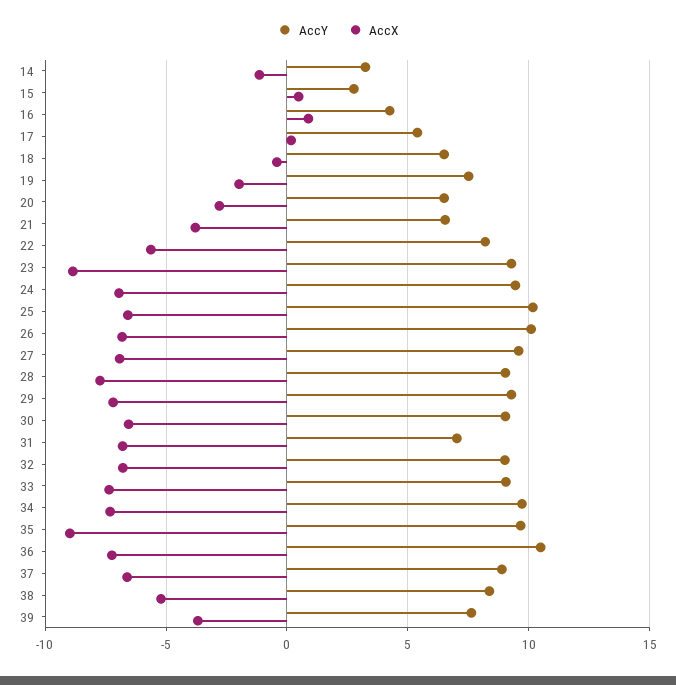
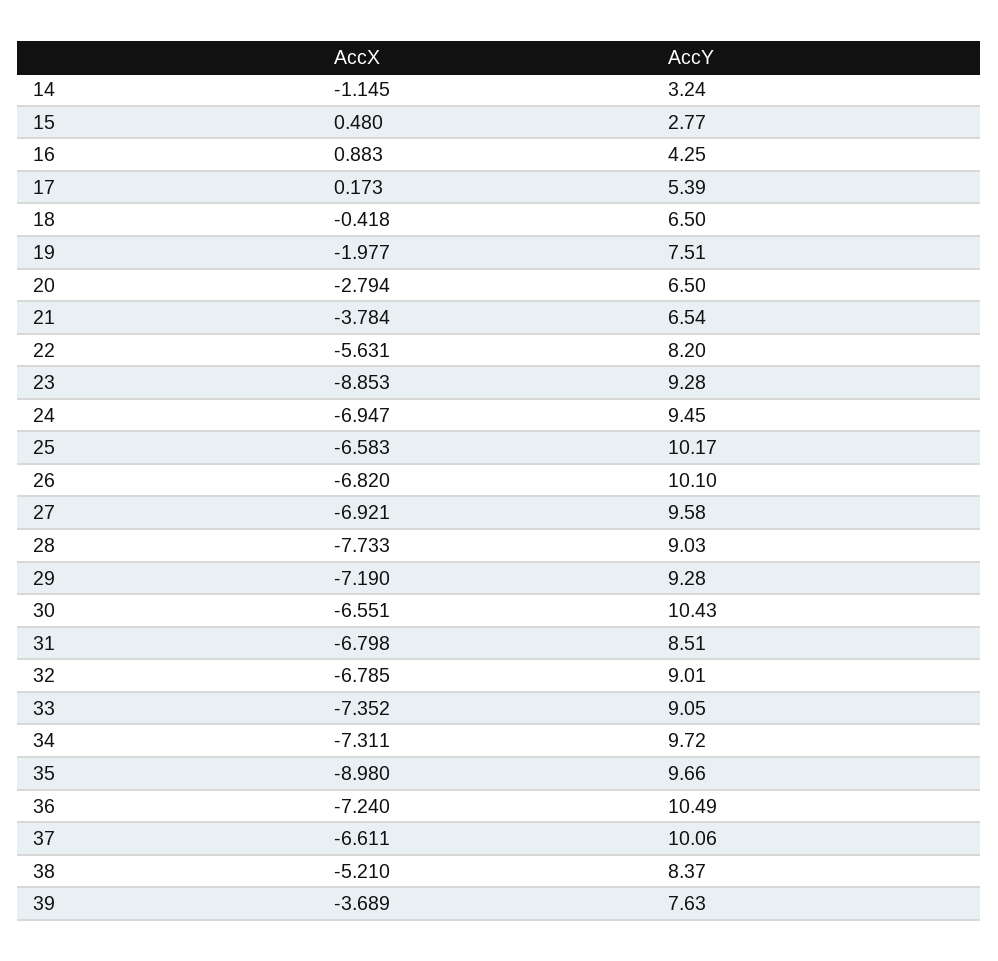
  {
    "AccY": {
      "14": 3.24,
      "15": 2.77,
      "16": 4.25,
      "17": 5.39,
      "18": 6.5,
      "19": 7.51,
      "20": 6.5,
      "21": 6.54,
      "22": 8.2,
      "23": 9.28,
      "24": 9.45,
      "25": 10.17,
      "26": 10.1,
      "27": 9.58,
      "28": 9.03,
      "29": 9.28,
-     "30": 9,
+     "30": 10.43,
-     "31": 7,
+     "31": 8.51,
      "32": 9.01,
      "33": 9.05,
      "34": 9.72,
      "35": 9.66,
      "36": 10.49,
-     "37": 9,
+     "37": 10.06,
      "38": 8.37,
      "39": 7.63
    },
    "AccX": {
      "14": -1.145,
      "15": 0.48,
      "16": 0.883,
      "17": 0.173,
      "18": -0.418,
      "19": -1.977,
      "20": -2.794,
      "21": -3.784,
      "22": -5.631,
      "23": -8.853,
      "24": -6.947,
      "25": -6.583,
      "26": -6.82,
      "27": -6.921,
      "28": -7.733,
      "29": -7.19,
      "30": -6.551,
      "31": -6.798,
      "32": -6.785,
      "33": -7.352,
      "34": -7.311,
      "35": -8.98,
      "36": -7.24,
      "37": -6.611,
      "38": -5.21,
      "39": -3.689
    }
  }

